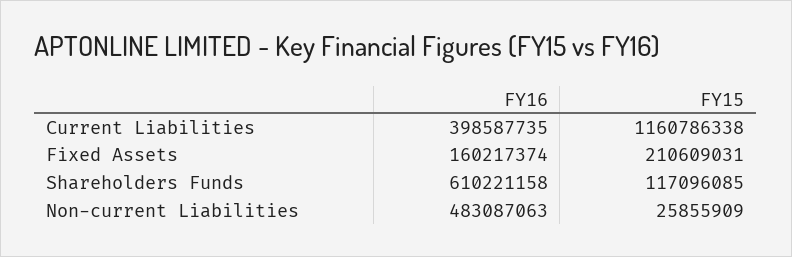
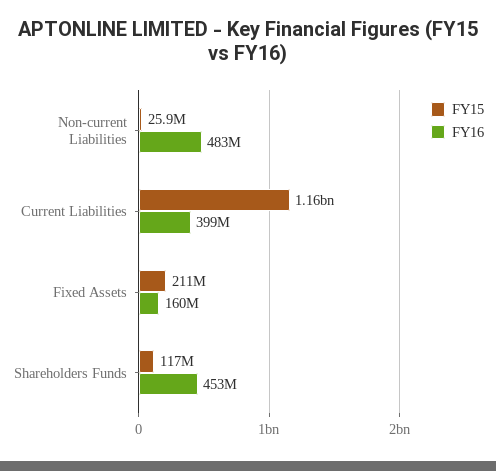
  {
    "FY16": {
      "Current Liabilities": 398587735,
      "Fixed Assets": 160217374,
-     "Shareholders Funds": 610221158,
+     "Shareholders Funds": 453000000,
      "Non-current Liabilities": 483087063
    },
    "FY15": {
      "Current Liabilities": 1160786338,
      "Fixed Assets": 210609031,
      "Shareholders Funds": 117096085,
      "Non-current Liabilities": 25855909
    }
  }

